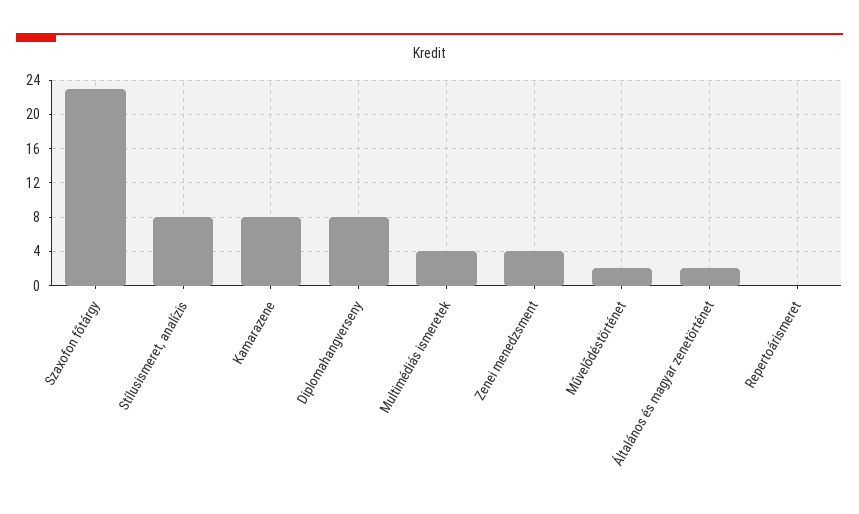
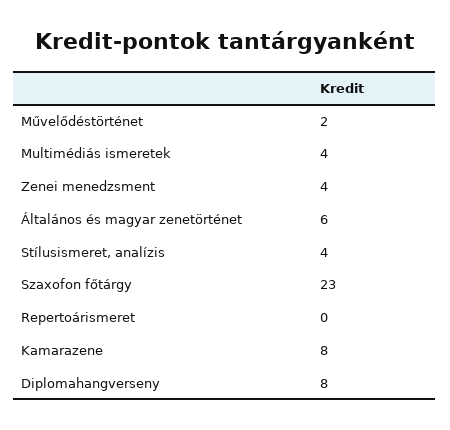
  {
    "Szaxofon főtárgy": 23,
-   "Stílusismeret, analízis": 8,
+   "Stílusismeret, analízis": 4,
    "Kamarazene": 8,
    "Diplomahangverseny": 8,
    "Multimédiás ismeretek": 4,
    "Zenei menedzsment": 4,
    "Művelődéstörténet": 2,
-   "Általános és magyar zenetörténet": 2,
+   "Általános és magyar zenetörténet": 6,
    "Repertoárismeret": 0
  }

